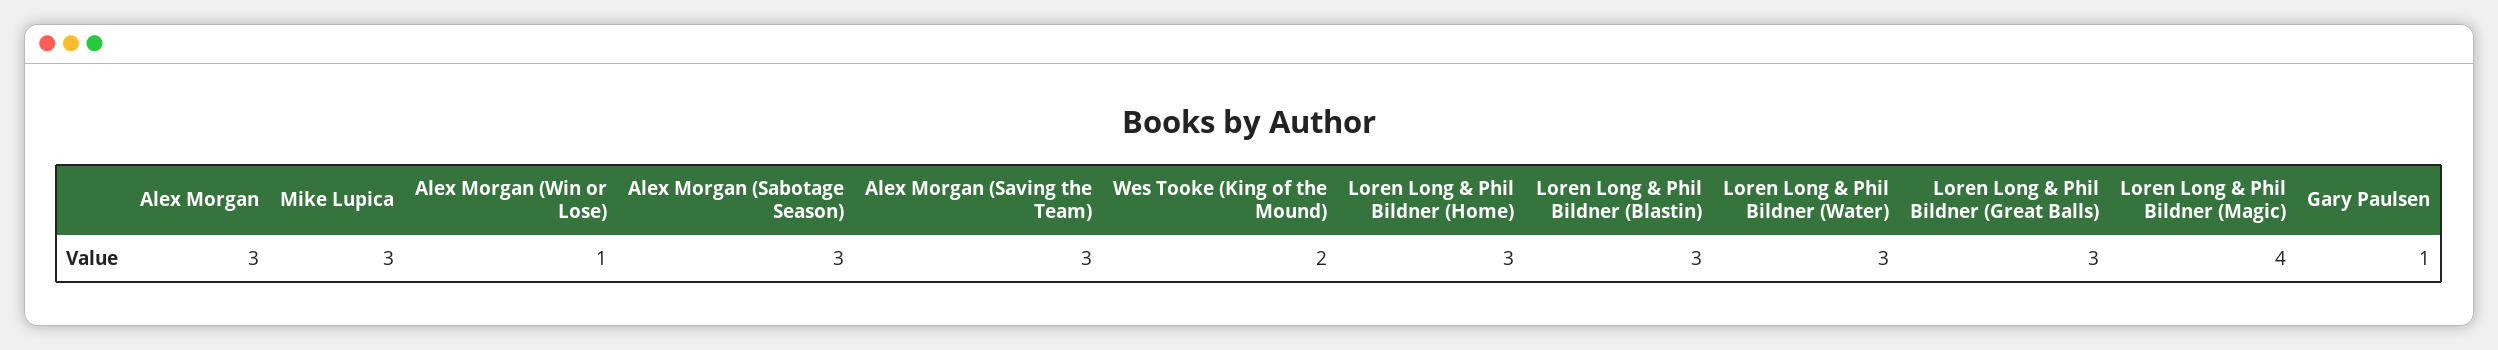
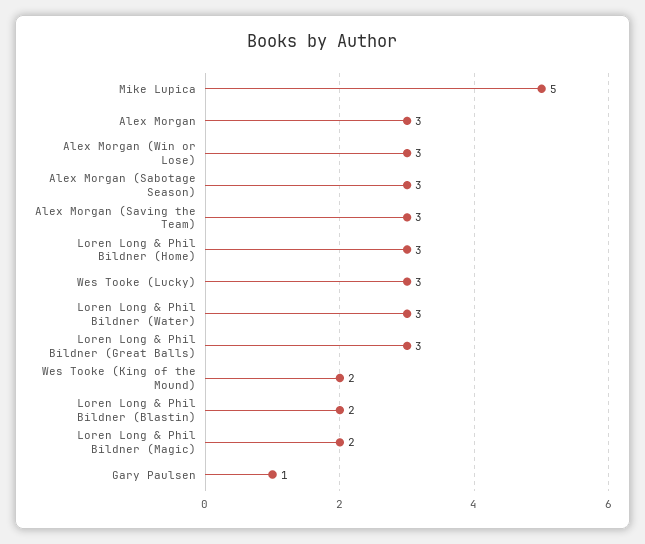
  {
    "Alex Morgan": 3,
-   "Mike Lupica": 3,
+   "Mike Lupica": 5,
-   "Alex Morgan (Win or Lose)": 1,
+   "Alex Morgan (Win or Lose)": 3,
    "Alex Morgan (Sabotage Season)": 3,
    "Alex Morgan (Saving the Team)": 3,
    "Wes Tooke (King of the Mound)": 2,
    "Loren Long & Phil Bildner (Home)": 3,
-   "Loren Long & Phil Bildner (Blastin)": 3,
+   "Loren Long & Phil Bildner (Blastin)": 2,
    "Loren Long & Phil Bildner (Water)": 3,
    "Loren Long & Phil Bildner (Great Balls)": 3,
-   "Loren Long & Phil Bildner (Magic)": 4,
+   "Loren Long & Phil Bildner (Magic)": 2,
-   "Gary Paulsen": 1
+   "Gary Paulsen": 1,
+   "Wes Tooke (Lucky)": 3
  }

